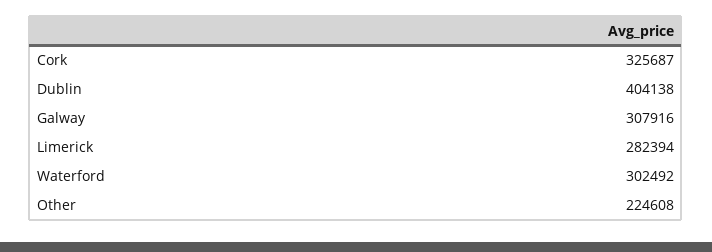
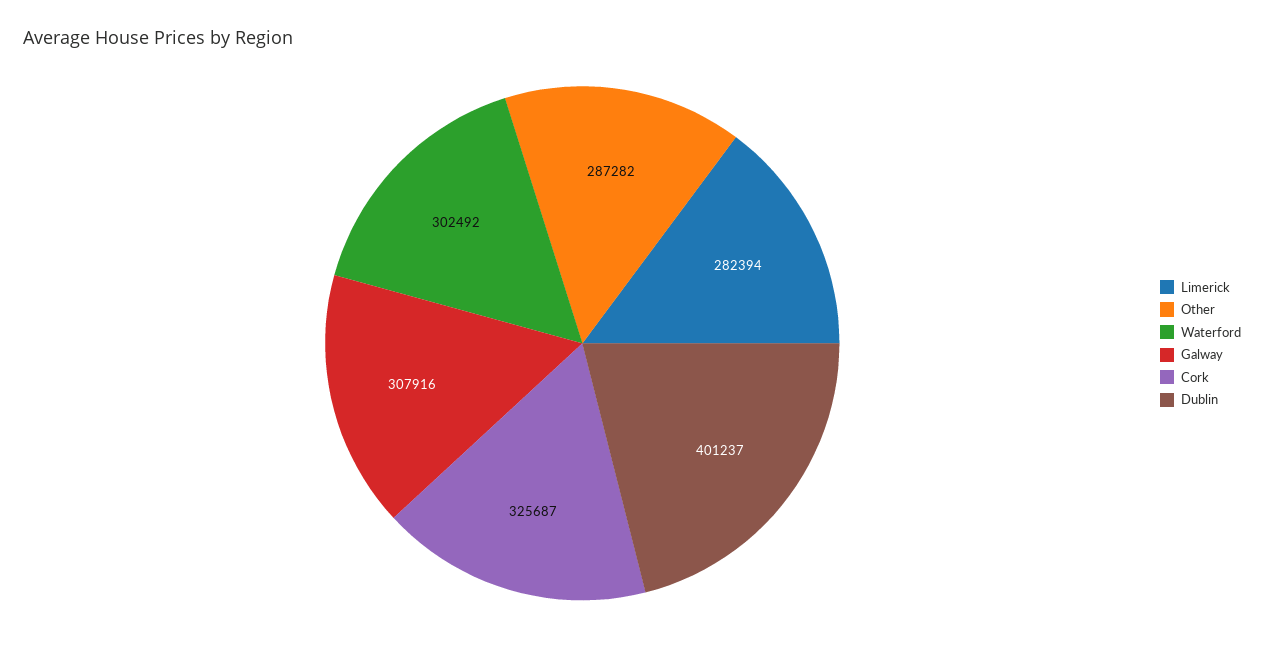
  {
    "Cork": 325687,
-   "Dublin": 404138,
+   "Dublin": 401237,
    "Galway": 307916,
    "Limerick": 282394,
    "Waterford": 302492,
-   "Other": 224608
+   "Other": 287282
  }

